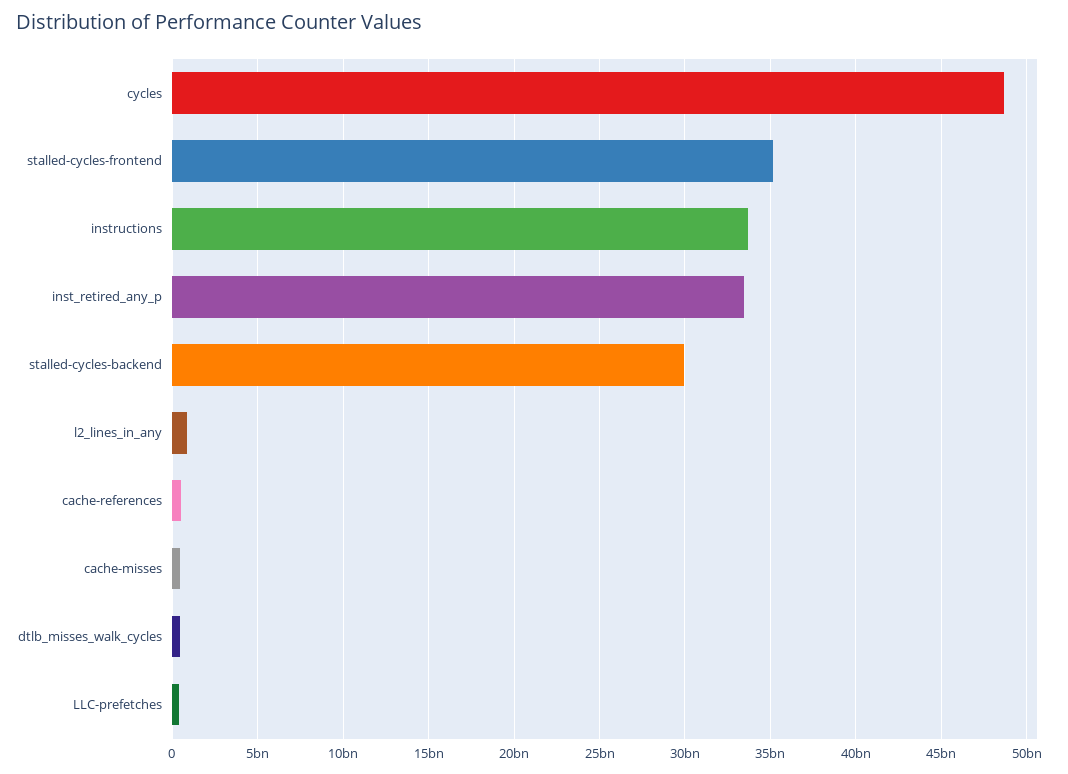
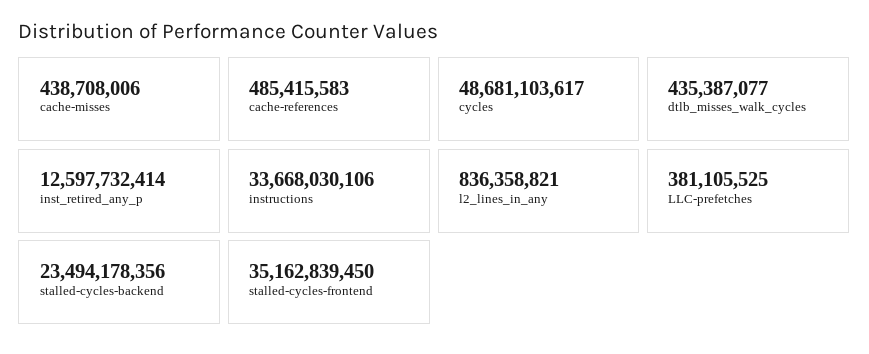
  {
    "cycles": 48681103617,
    "stalled-cycles-frontend": 35162839450,
    "instructions": 33668030106,
-   "inst_retired_any_p": 33500000000,
+   "inst_retired_any_p": 12597732414,
-   "stalled-cycles-backend": 30000000000,
+   "stalled-cycles-backend": 23494178356,
    "l2_lines_in_any": 836358821,
    "cache-references": 485415583,
    "cache-misses": 438708006,
    "dtlb_misses_walk_cycles": 435387077,
    "LLC-prefetches": 381105525
  }

